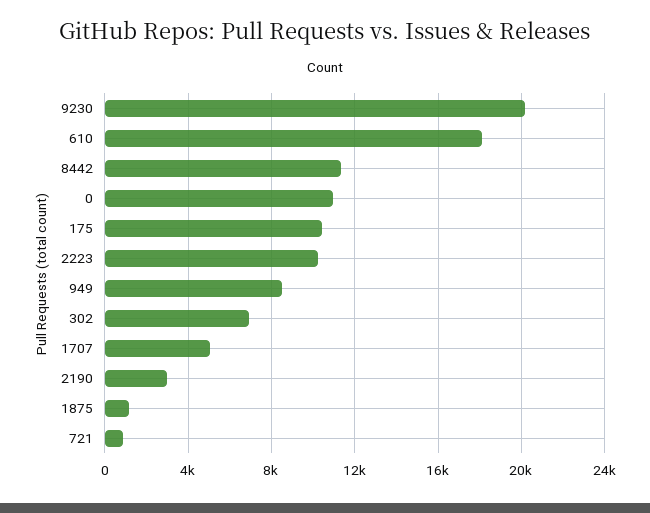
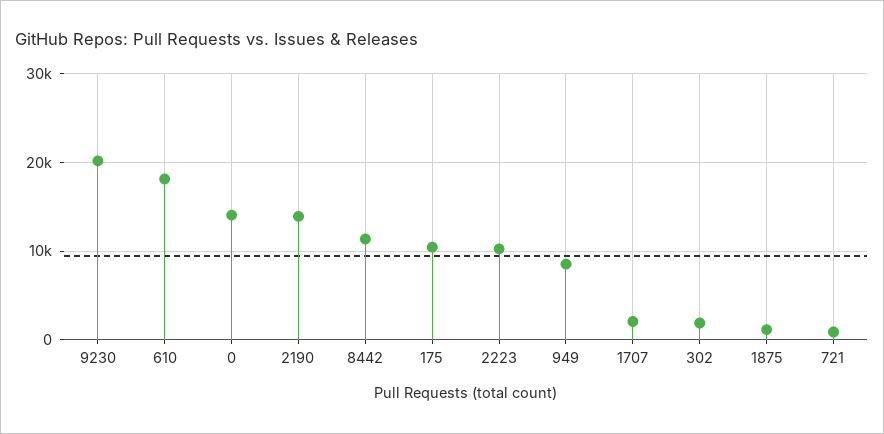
  {
    "9230": 20000,
    "610": 18000,
    "8442": 11500,
-   "0": 11000,
+   "0": 14000,
    "175": 10500,
    "2223": 10500,
    "949": 8500,
-   "302": 7000,
+   "302": 2000,
-   "1707": 5000,
+   "1707": 2000,
-   "2190": 3000,
+   "2190": 14000,
    "1875": 1000,
    "721": 1000
  }

